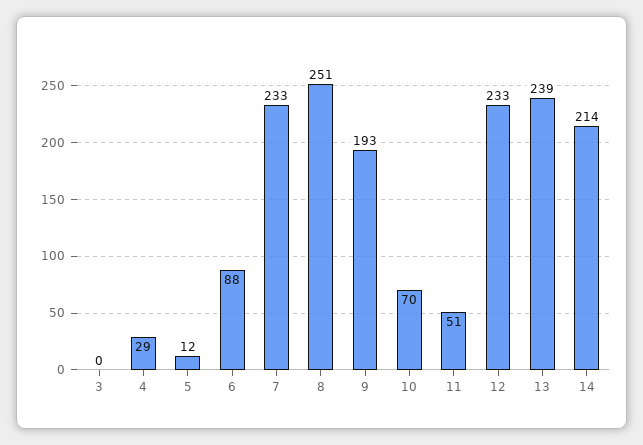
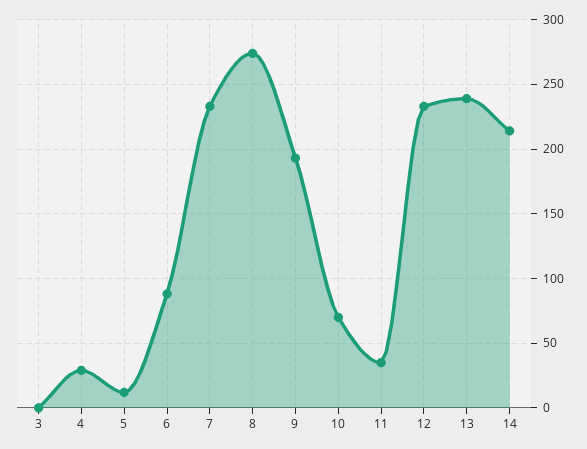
  {
    "3": 0,
    "4": 29,
    "5": 12,
    "6": 88,
    "7": 233,
-   "8": 251,
+   "8": 275,
    "9": 193,
    "10": 70,
-   "11": 51,
+   "11": 35,
    "12": 233,
    "13": 239,
    "14": 214
  }

